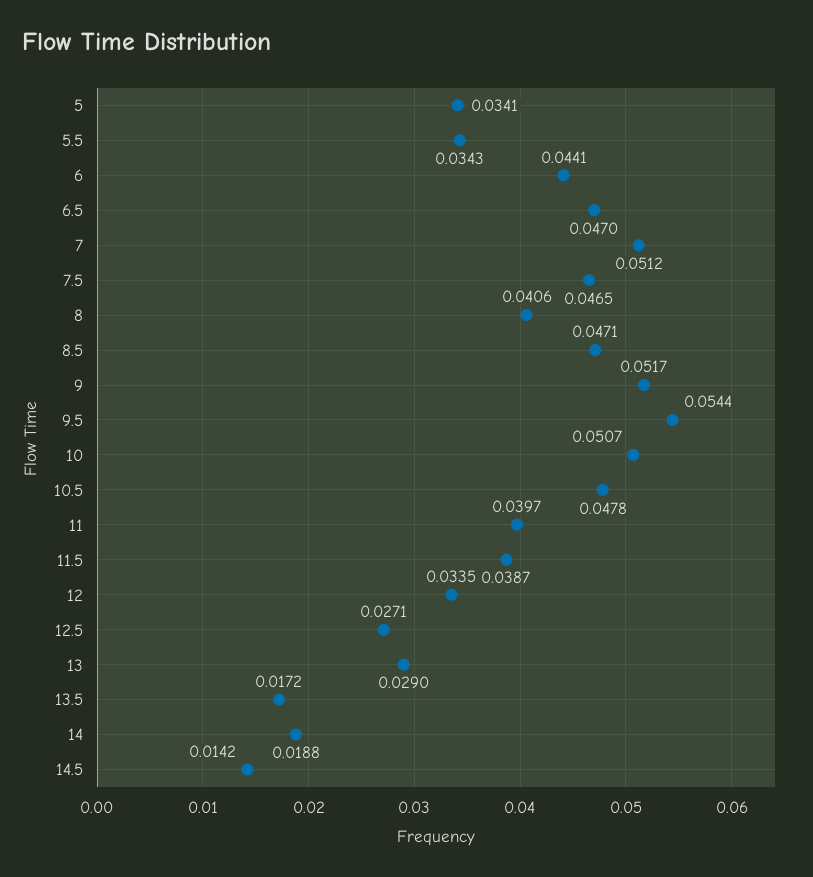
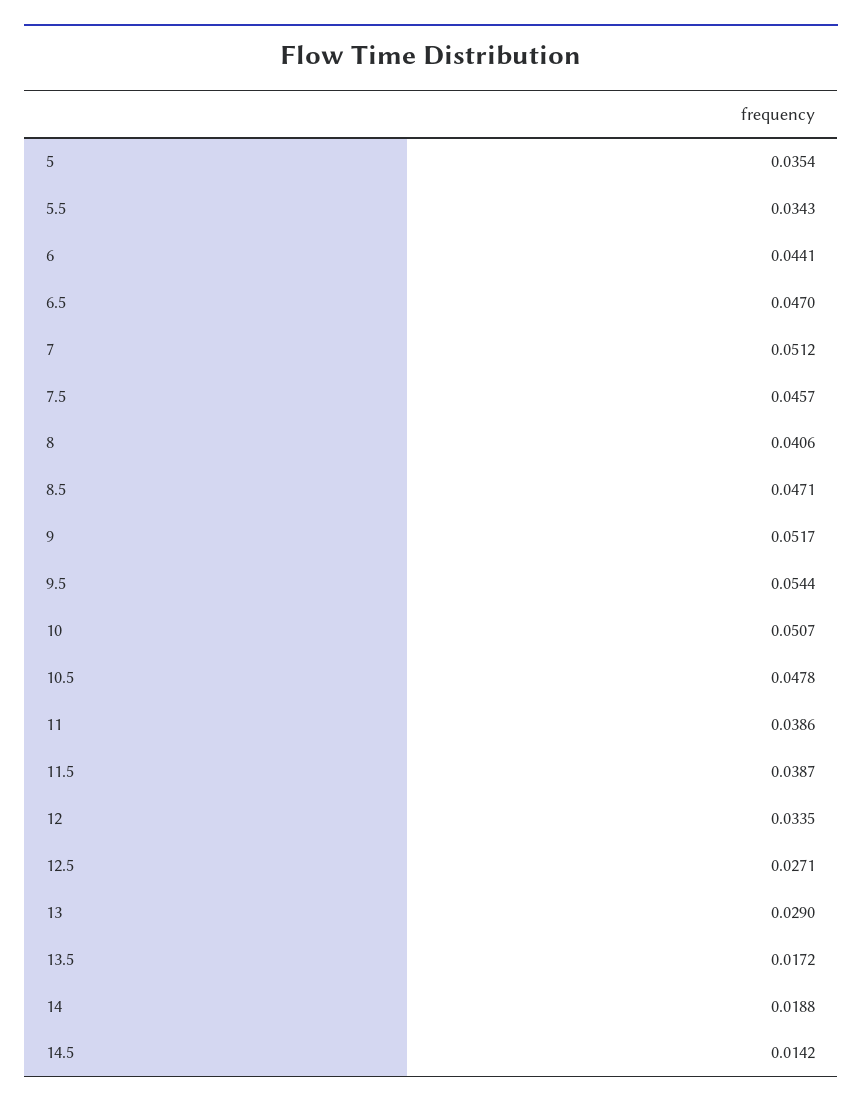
  {
-   "5": 0.0341,
+   "5": 0.0354,
    "5.5": 0.0343,
    "6": 0.0441,
    "6.5": 0.047,
    "7": 0.0512,
-   "7.5": 0.0465,
+   "7.5": 0.0457,
    "8": 0.0406,
    "8.5": 0.0471,
    "9": 0.0517,
    "9.5": 0.0544,
    "10": 0.0507,
    "10.5": 0.0478,
-   "11": 0.0397,
+   "11": 0.0386,
    "11.5": 0.0387,
    "12": 0.0335,
    "12.5": 0.0271,
    "13": 0.029,
    "13.5": 0.0172,
    "14": 0.0188,
    "14.5": 0.0142
  }

